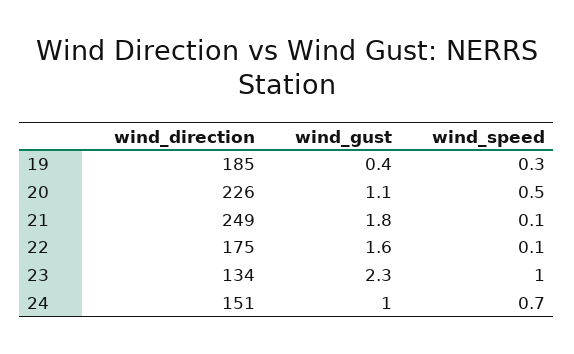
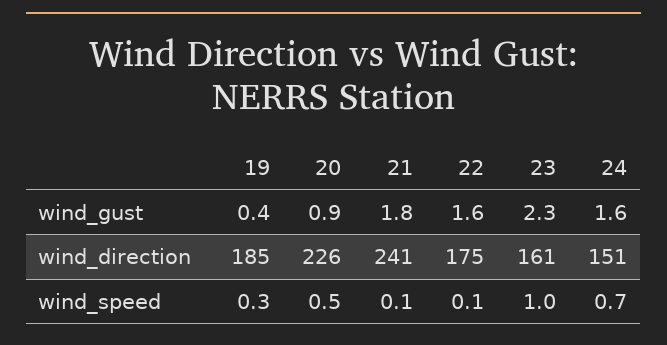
  {
    "wind_direction": {
      "19": 185,
      "20": 226,
-     "21": 249,
+     "21": 241,
      "22": 175,
-     "23": 134,
+     "23": 161,
      "24": 151
    },
    "wind_gust": {
      "19": 0.4,
-     "20": 1.1,
+     "20": 0.9,
      "21": 1.8,
      "22": 1.6,
      "23": 2.3,
-     "24": 1
+     "24": 1.6
    },
    "wind_speed": {
      "19": 0.3,
      "20": 0.5,
      "21": 0.1,
      "22": 0.1,
      "23": 1,
      "24": 0.7
    }
  }

